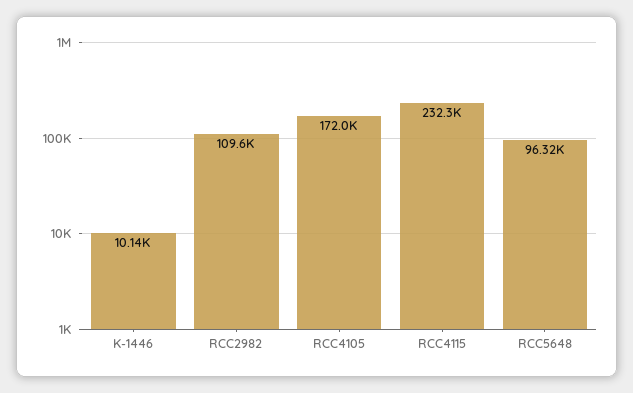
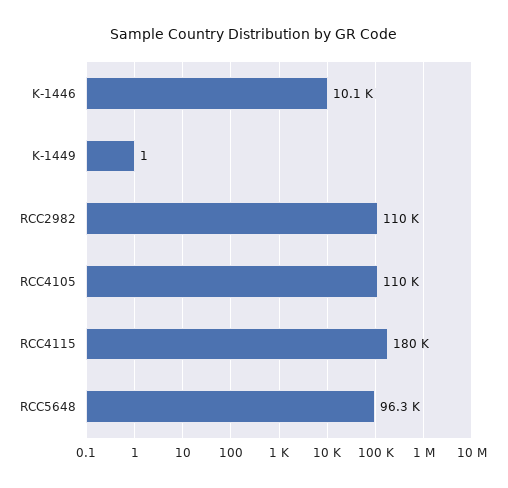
  {
    "K-1446": 10140,
    "RCC2982": 109600,
-   "RCC4105": 172000,
+   "RCC4105": 110000,
-   "RCC4115": 232300,
+   "RCC4115": 180000,
-   "RCC5648": 96320
+   "RCC5648": 96320,
+   "K-1449": 1
  }

